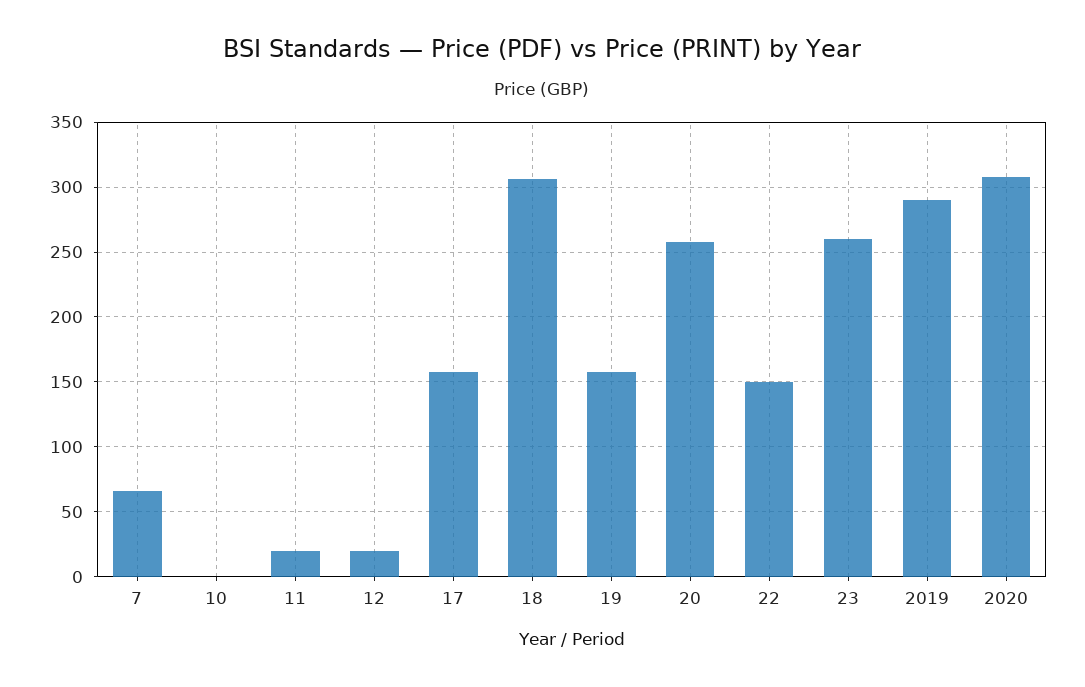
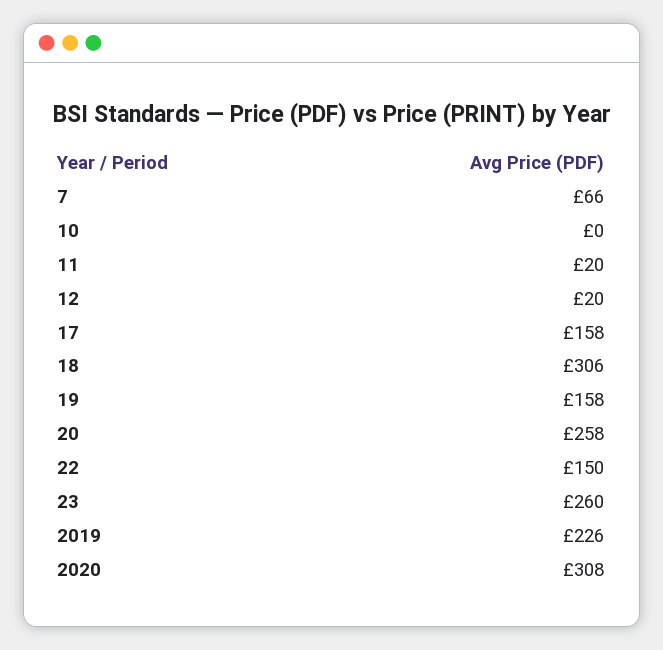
  {
    "7": 66,
    "10": 0,
    "11": 20,
    "12": 20,
    "17": 158,
    "18": 306,
    "19": 158,
    "20": 258,
    "22": 150,
    "23": 260,
-   "2019": 290,
+   "2019": 226,
    "2020": 308
  }

